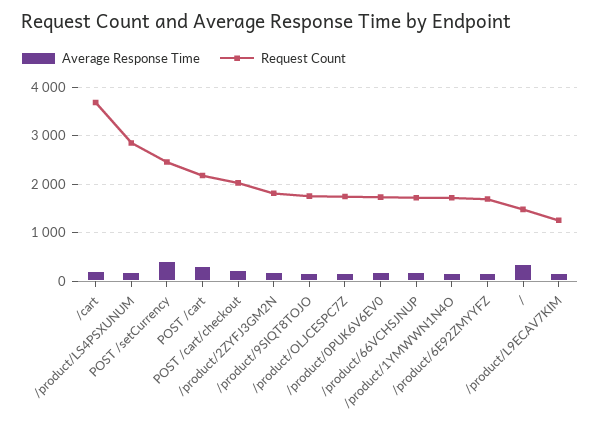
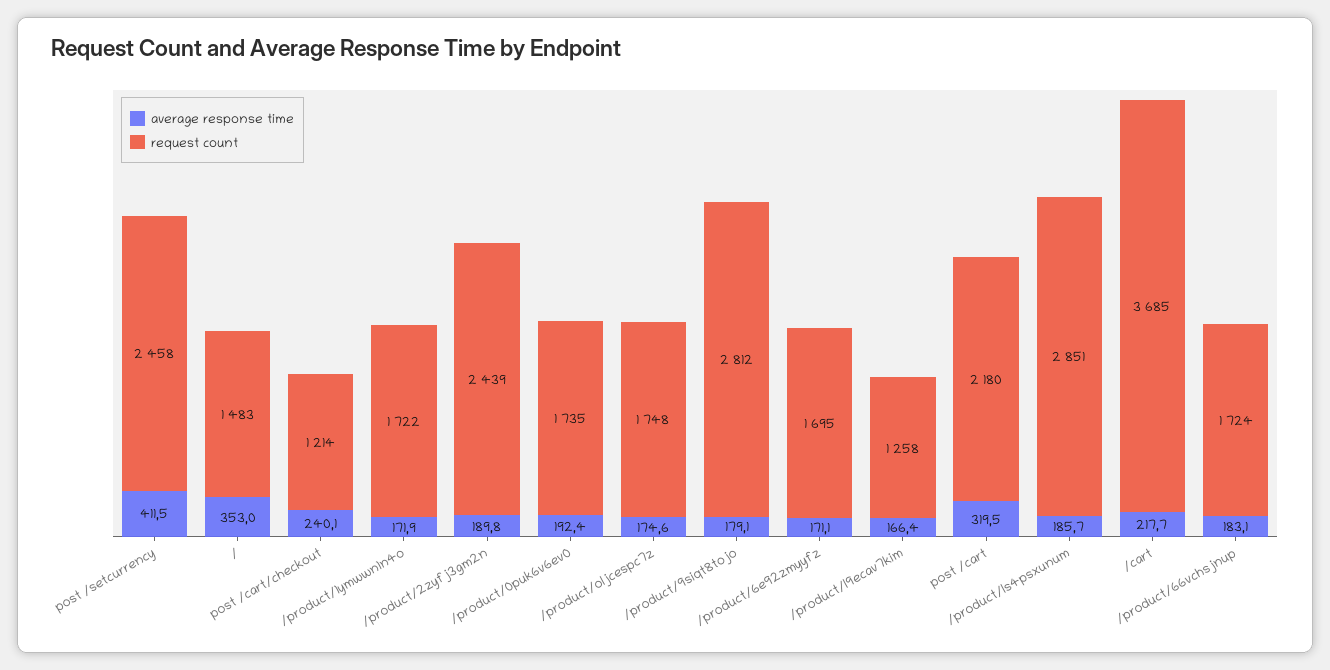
  {
    "Average Response Time": {
      "/cart": 217.7,
      "/product/LS4PSXUNUM": 185.7,
      "POST /setCurrency": 411.5,
      "POST /cart": 319.5,
      "POST /cart/checkout": 240.1,
      "/product/2ZYFJ3GM2N": 189.8,
      "/product/9SIQT8TOJO": 179.1,
      "/product/OLJCESPC7Z": 174.6,
      "/product/0PUK6V6EV0": 192.4,
      "/product/66VCHSJNUP": 183.1,
      "/product/1YMWWN1N4O": 171.9,
      "/product/6E92ZMYYFZ": 171.1,
      "/": 353,
      "/product/L9ECAV7KIM": 166.4
    },
    "Request Count": {
      "/cart": 3685,
      "/product/LS4PSXUNUM": 2851,
      "POST /setCurrency": 2458,
      "POST /cart": 2180,
-     "POST /cart/checkout": 2000,
+     "POST /cart/checkout": 1214,
-     "/product/2ZYFJ3GM2N": 1800,
+     "/product/2ZYFJ3GM2N": 2439,
-     "/product/9SIQT8TOJO": 1800,
+     "/product/9SIQT8TOJO": 2812,
      "/product/OLJCESPC7Z": 1748,
      "/product/0PUK6V6EV0": 1735,
      "/product/66VCHSJNUP": 1724,
      "/product/1YMWWN1N4O": 1722,
      "/product/6E92ZMYYFZ": 1695,
      "/": 1483,
      "/product/L9ECAV7KIM": 1258
    }
  }

